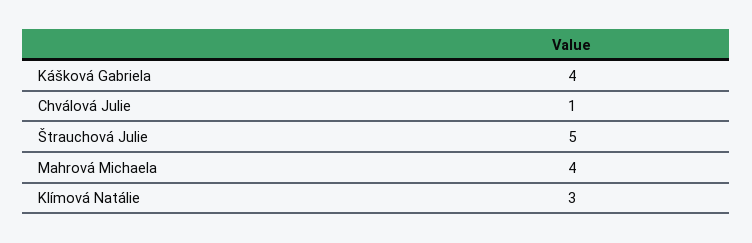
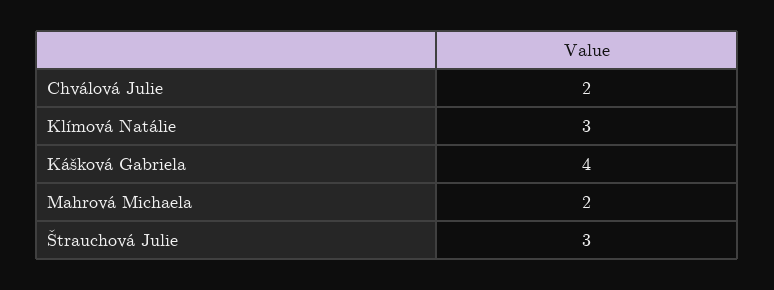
  {
    "Kášková Gabriela": 4,
-   "Chválová Julie": 1,
+   "Chválová Julie": 2,
-   "Štrauchová Julie": 5,
+   "Štrauchová Julie": 3,
-   "Mahrová Michaela": 4,
+   "Mahrová Michaela": 2,
    "Klímová Natálie": 3
  }

